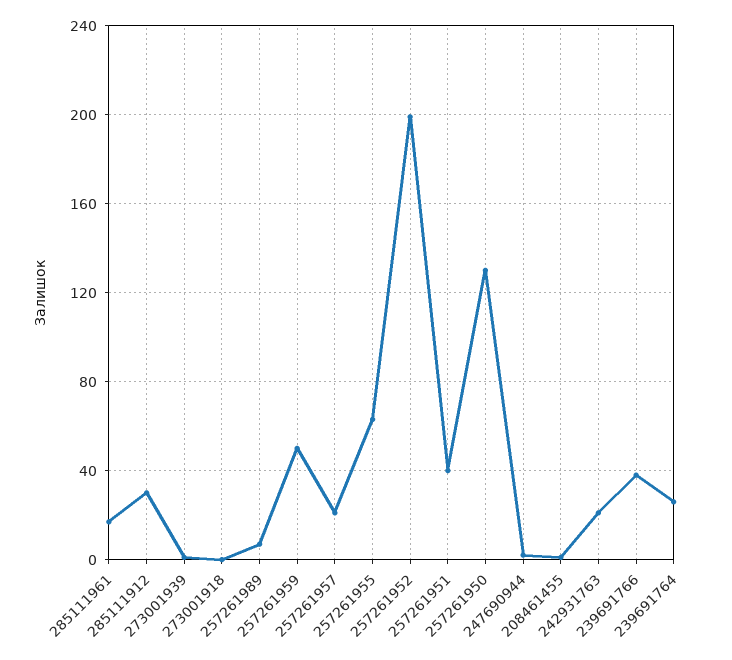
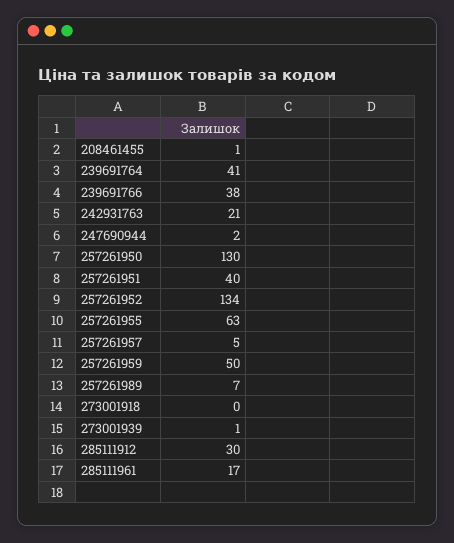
  {
    "285111961": 17,
    "285111912": 30,
    "273001939": 1,
    "273001918": 0,
    "257261989": 7,
    "257261959": 50,
-   "257261957": 20,
+   "257261957": 5,
    "257261955": 63,
-   "257261952": 200,
+   "257261952": 134,
    "257261951": 40,
    "257261950": 130,
    "247690944": 2,
    "208461455": 1,
    "242931763": 21,
    "239691766": 38,
-   "239691764": 25
+   "239691764": 41
  }

